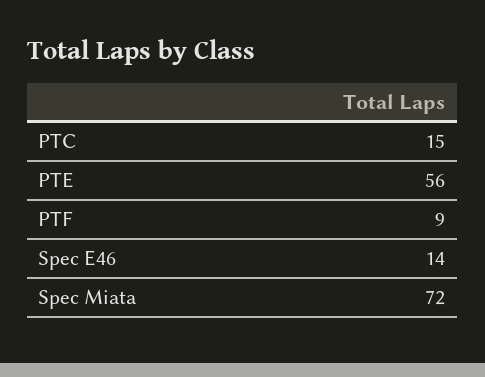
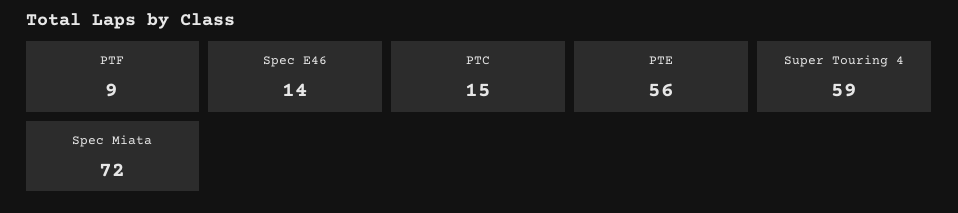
  {
    "PTC": 15,
    "PTE": 56,
    "PTF": 9,
    "Spec E46": 14,
-   "Spec Miata": 72
+   "Spec Miata": 72,
+   "Super Touring 4": 59
  }

